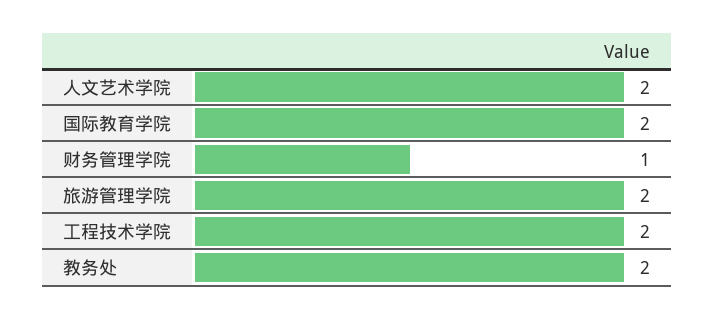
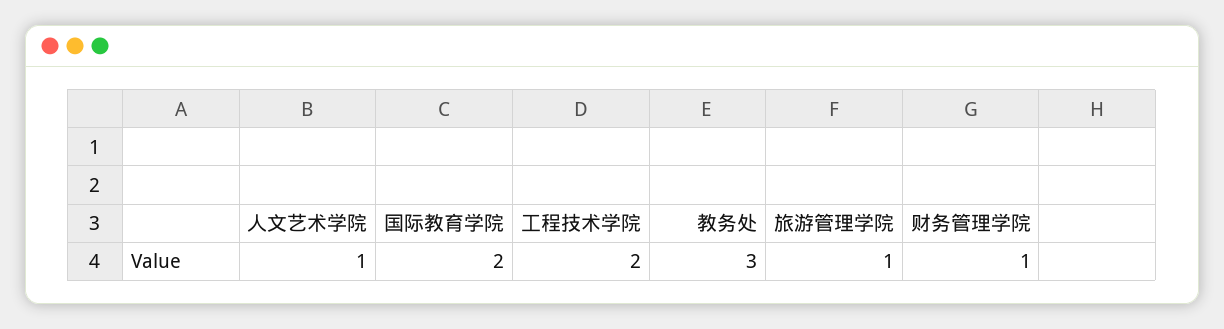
  {
-   "人文艺术学院": 2,
+   "人文艺术学院": 1,
    "国际教育学院": 2,
    "财务管理学院": 1,
-   "旅游管理学院": 2,
+   "旅游管理学院": 1,
    "工程技术学院": 2,
-   "教务处": 2
+   "教务处": 3
  }

